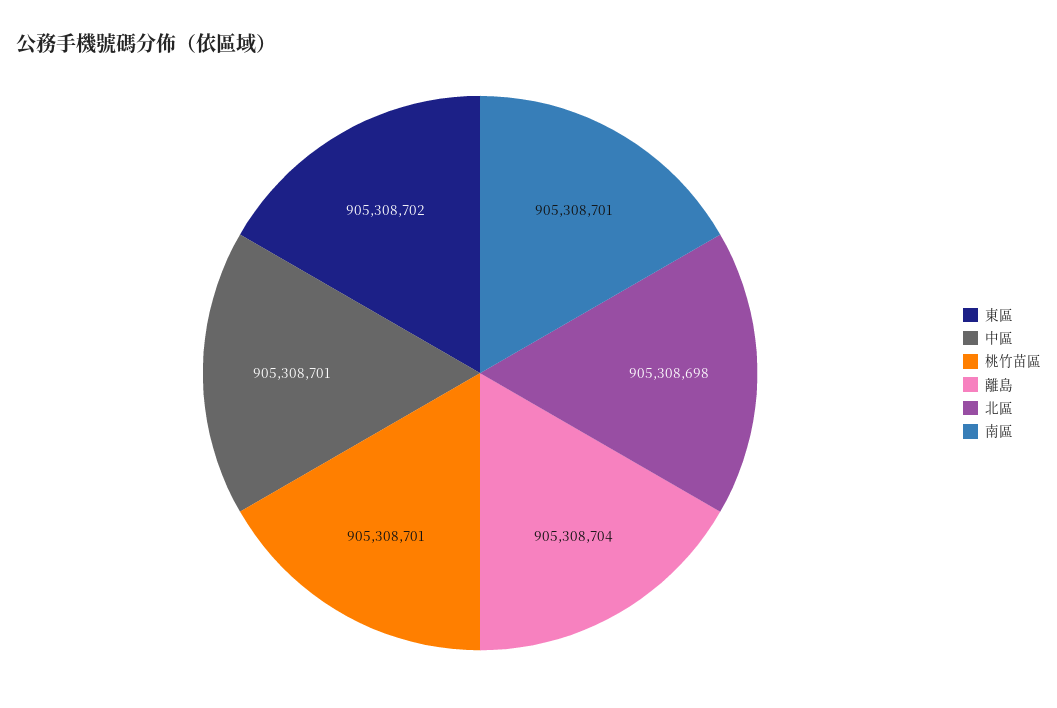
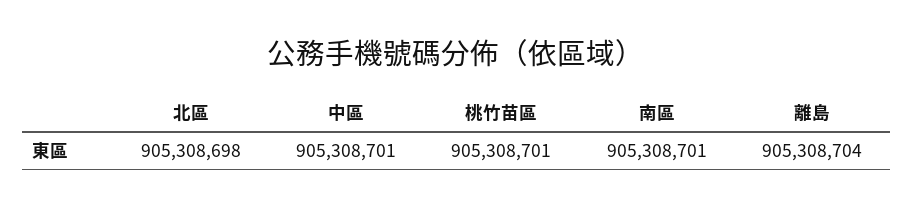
  {
-   "東區": 905308702,
    "中區": 905308701,
    "桃竹苗區": 905308701,
    "離島": 905308704,
    "北區": 905308698,
    "南區": 905308701
  }

